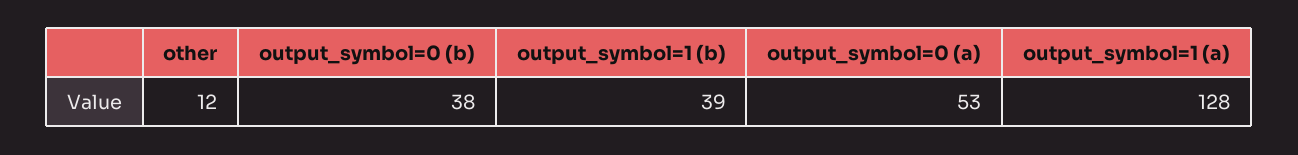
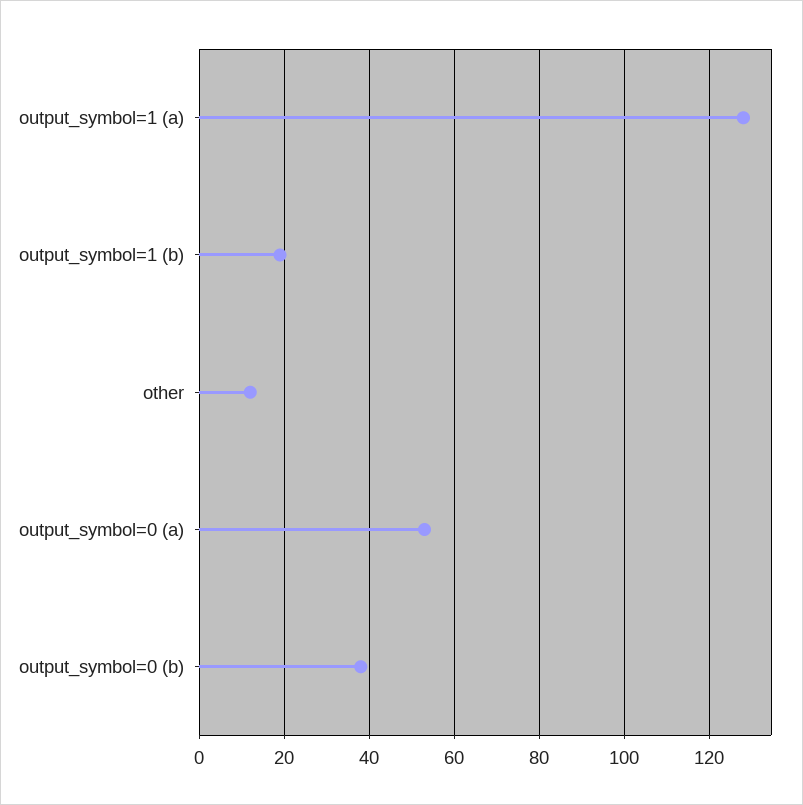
  {
    "other": 12,
    "output_symbol=0 (b)": 38,
-   "output_symbol=1 (b)": 39,
+   "output_symbol=1 (b)": 20,
    "output_symbol=0 (a)": 53,
    "output_symbol=1 (a)": 128
  }

